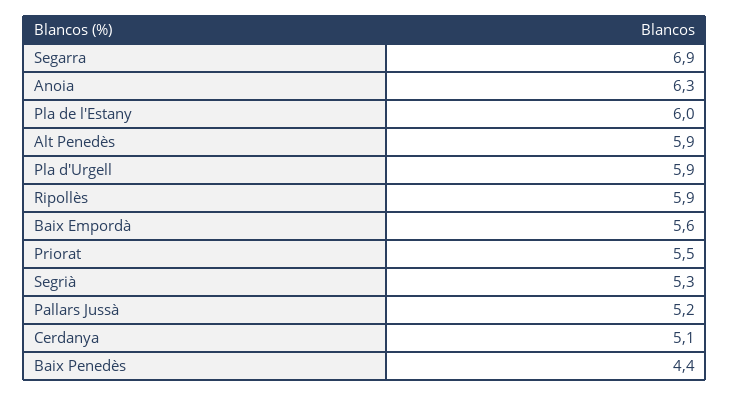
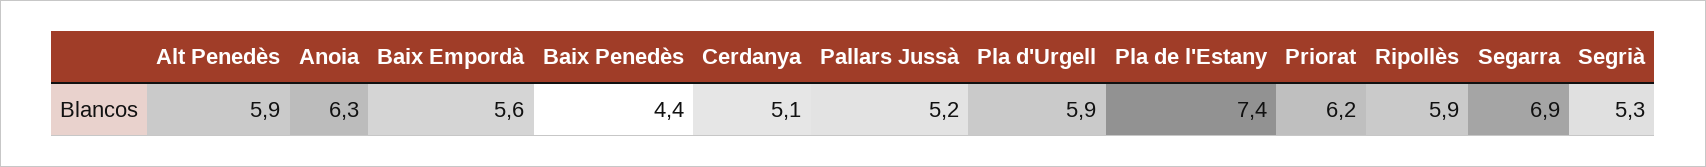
  {
    "Segarra": 6.9,
    "Anoia": 6.3,
-   "Pla de l'Estany": 6,
+   "Pla de l'Estany": 7.4,
    "Alt Penedès": 5.9,
    "Pla d'Urgell": 5.9,
    "Ripollès": 5.9,
    "Baix Empordà": 5.6,
-   "Priorat": 5.5,
+   "Priorat": 6.2,
    "Segrià": 5.3,
    "Pallars Jussà": 5.2,
    "Cerdanya": 5.1,
    "Baix Penedès": 4.4
  }

